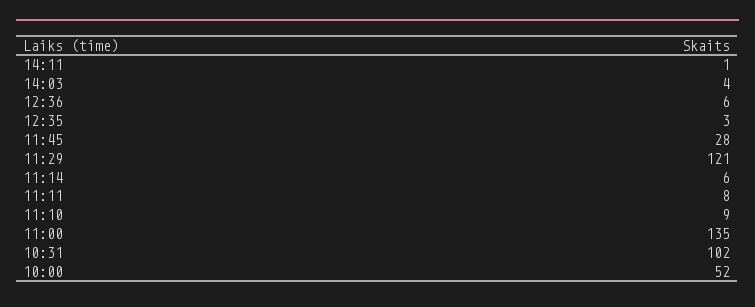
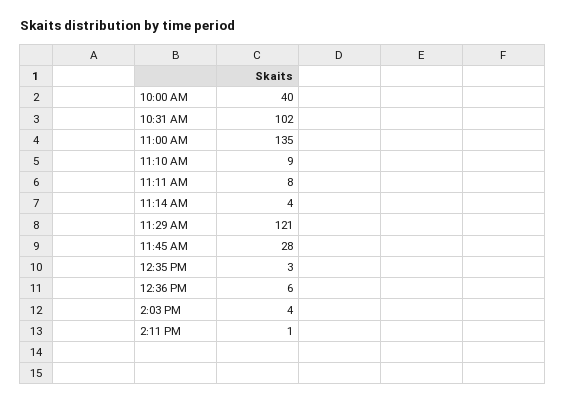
  {
    "14:11": 1,
    "14:03": 4,
    "12:36": 6,
    "12:35": 3,
    "11:45": 28,
    "11:29": 121,
-   "11:14": 6,
+   "11:14": 4,
    "11:11": 8,
    "11:10": 9,
    "11:00": 135,
    "10:31": 102,
-   "10:00": 52
+   "10:00": 40
  }

